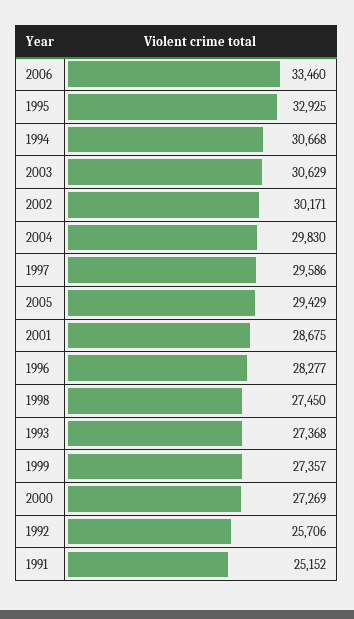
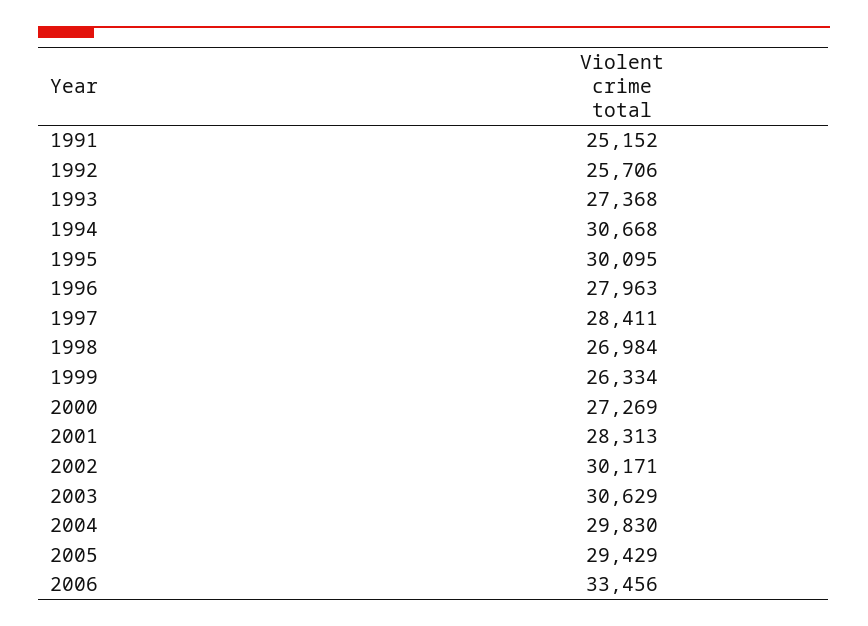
  {
-   "2006": 33460,
+   "2006": 33456,
-   "1995": 32925,
+   "1995": 30095,
    "1994": 30668,
    "2003": 30629,
    "2002": 30171,
    "2004": 29830,
-   "1997": 29586,
+   "1997": 28411,
    "2005": 29429,
-   "2001": 28675,
+   "2001": 28313,
-   "1996": 28277,
+   "1996": 27963,
-   "1998": 27450,
+   "1998": 26984,
    "1993": 27368,
-   "1999": 27357,
+   "1999": 26334,
    "2000": 27269,
    "1992": 25706,
    "1991": 25152
  }

